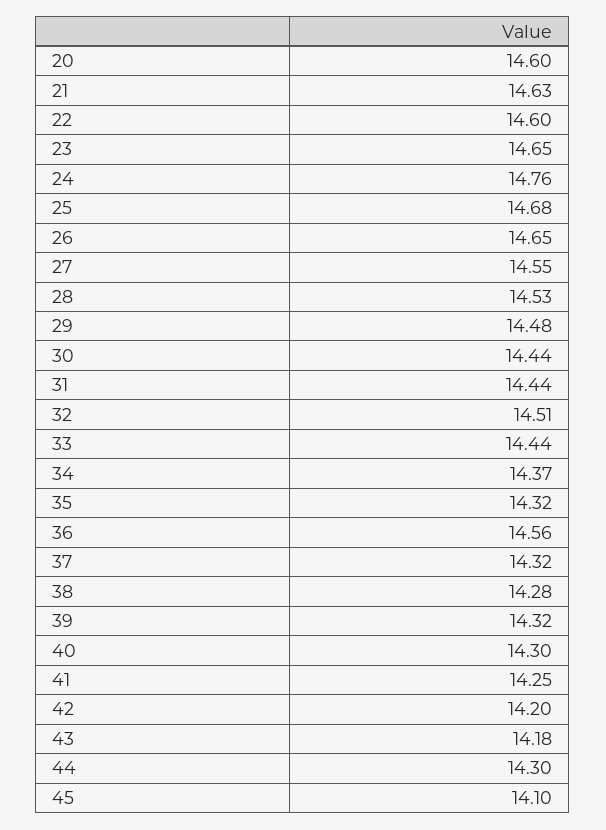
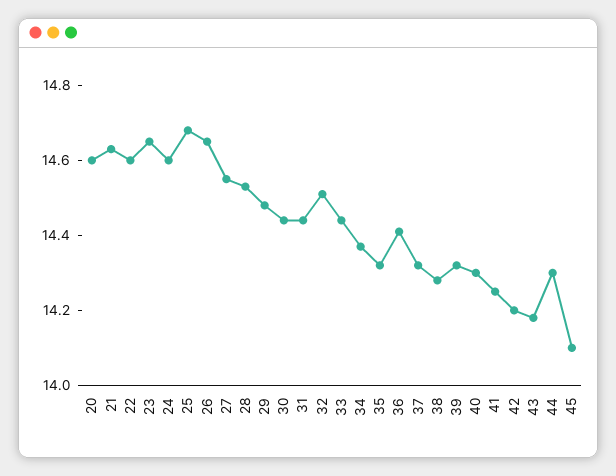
  {
    "20": 14.6,
    "21": 14.63,
    "22": 14.6,
    "23": 14.65,
-   "24": 14.76,
+   "24": 14.6,
    "25": 14.68,
    "26": 14.65,
    "27": 14.55,
    "28": 14.53,
    "29": 14.48,
    "30": 14.44,
    "31": 14.44,
    "32": 14.51,
    "33": 14.44,
    "34": 14.37,
    "35": 14.32,
-   "36": 14.56,
+   "36": 14.4,
    "37": 14.32,
    "38": 14.28,
    "39": 14.32,
    "40": 14.3,
    "41": 14.25,
    "42": 14.2,
    "43": 14.18,
    "44": 14.3,
    "45": 14.1
  }

